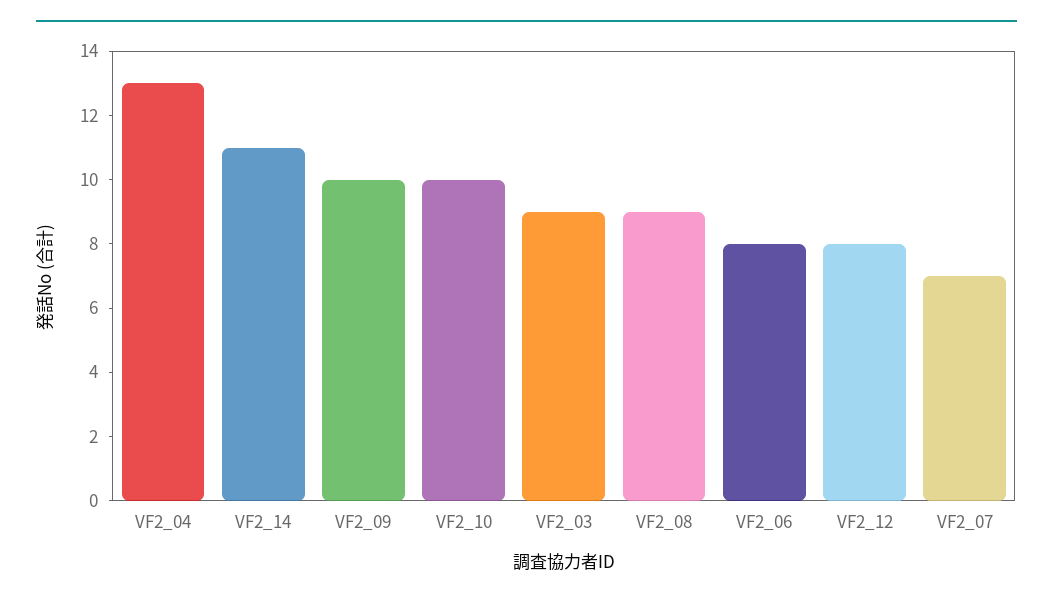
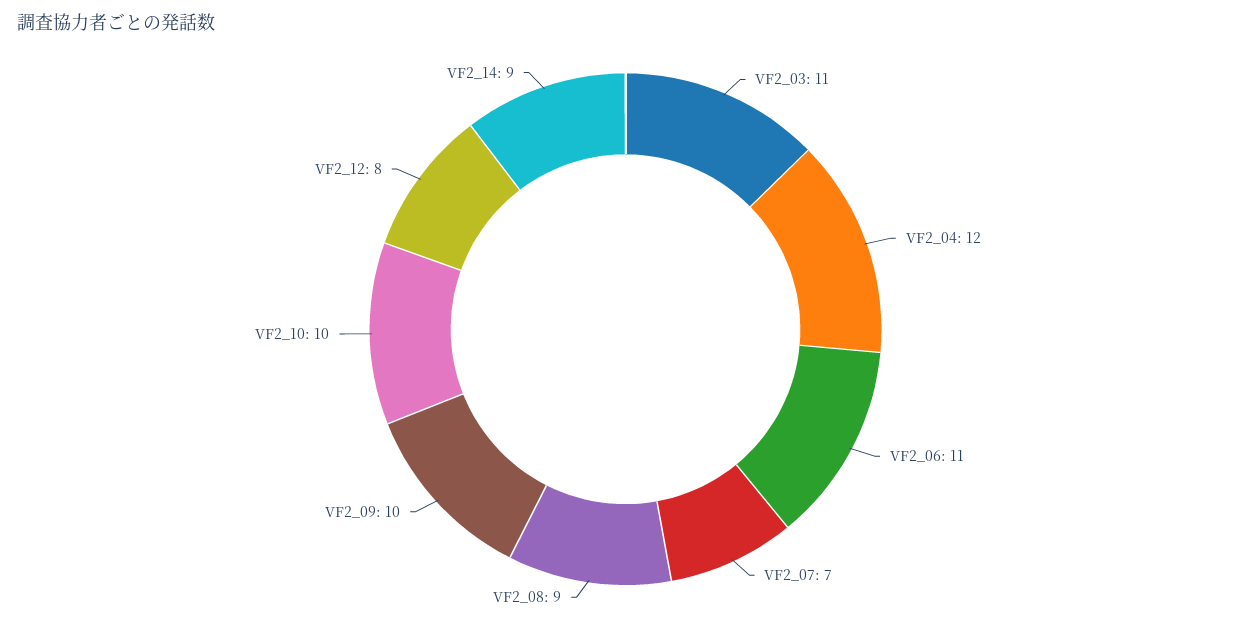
  {
-   "VF2_04": 13,
+   "VF2_04": 12,
-   "VF2_14": 11,
+   "VF2_14": 9,
    "VF2_09": 10,
    "VF2_10": 10,
-   "VF2_03": 9,
+   "VF2_03": 11,
    "VF2_08": 9,
-   "VF2_06": 8,
+   "VF2_06": 11,
    "VF2_12": 8,
    "VF2_07": 7
  }

